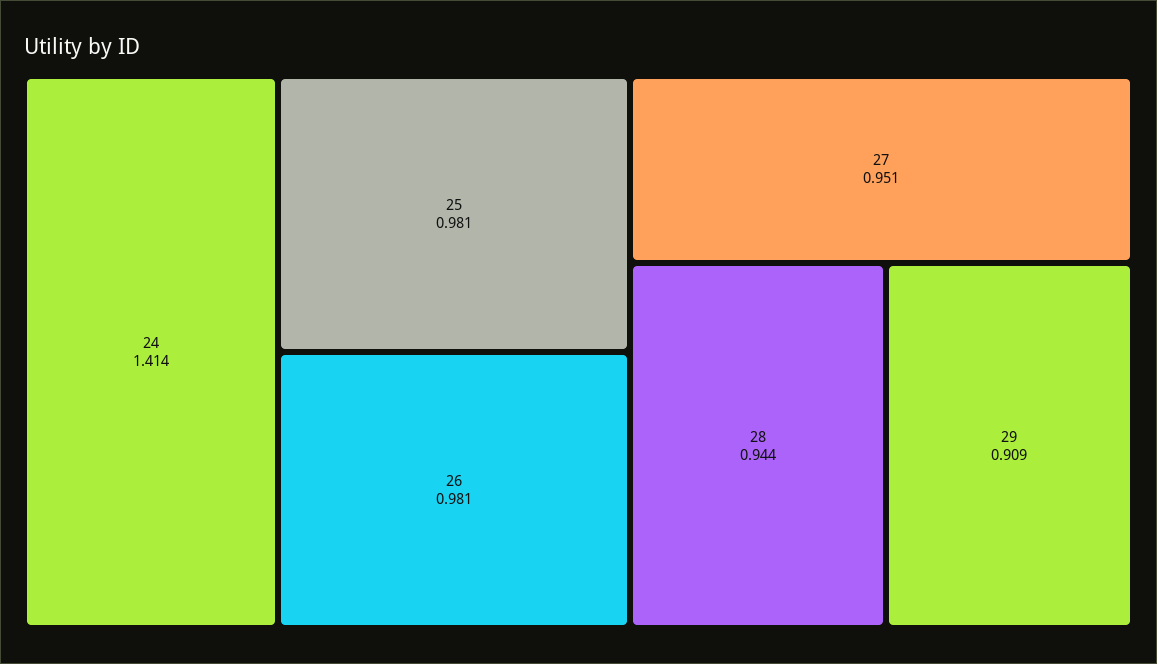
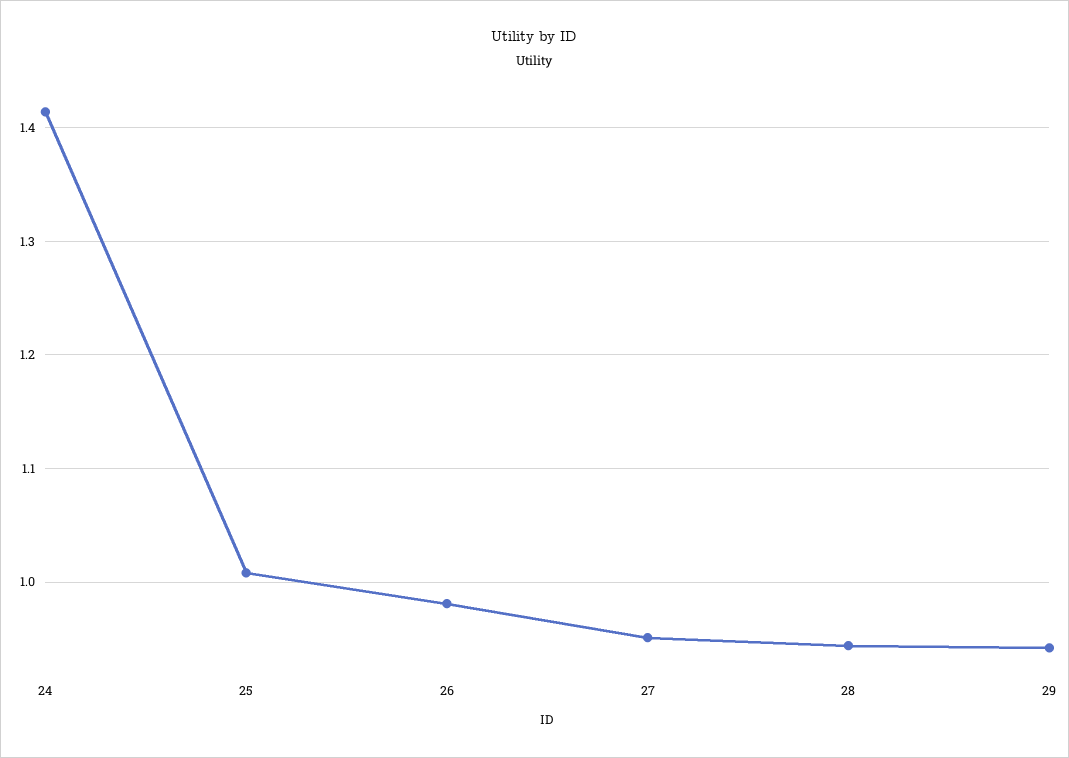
  {
    "24": 1.414,
-   "25": 0.981,
+   "25": 1.01,
    "26": 0.981,
    "27": 0.951,
    "28": 0.944,
-   "29": 0.909
+   "29": 0.94
  }

